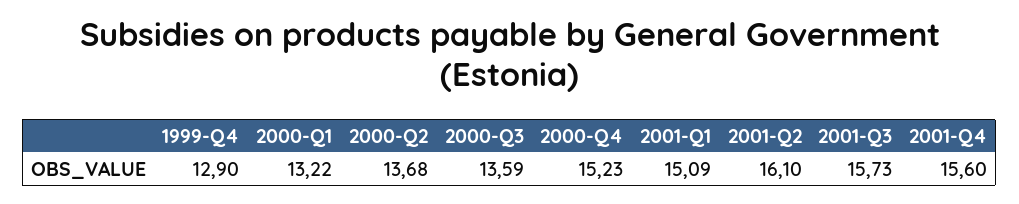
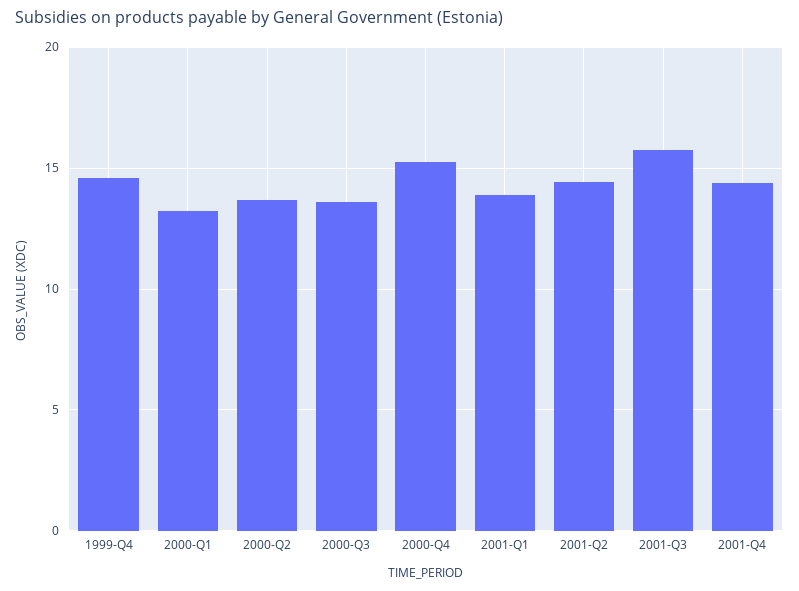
  {
-   "1999-Q4": 12.9,
+   "1999-Q4": 14.5,
    "2000-Q1": 13.22,
    "2000-Q2": 13.68,
    "2000-Q3": 13.59,
    "2000-Q4": 15.23,
-   "2001-Q1": 15.09,
+   "2001-Q1": 14,
-   "2001-Q2": 16.1,
+   "2001-Q2": 14.5,
    "2001-Q3": 15.73,
-   "2001-Q4": 15.6
+   "2001-Q4": 14.5
  }

